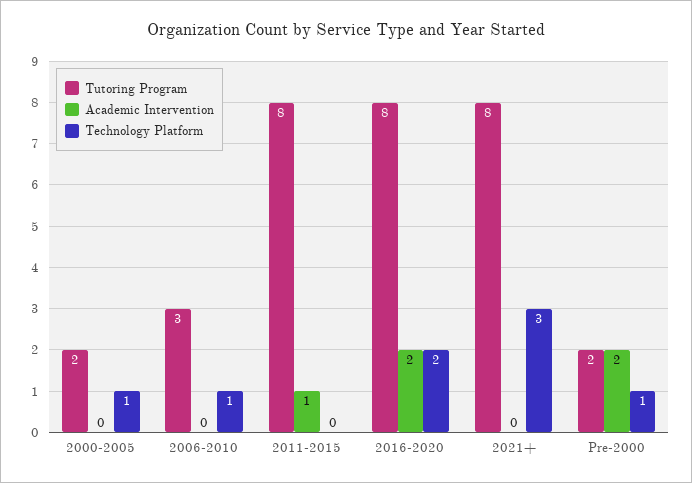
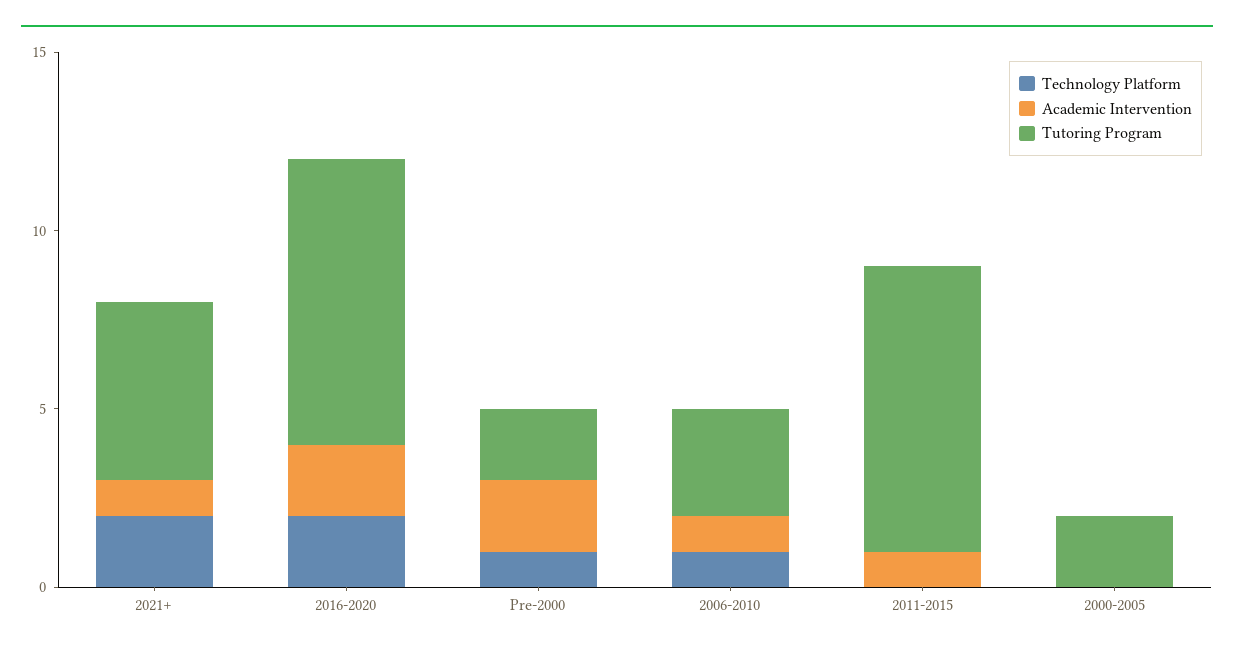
  {
    "Tutoring Program": {
      "2000-2005": 2,
      "2006-2010": 3,
      "2011-2015": 8,
      "2016-2020": 8,
-     "2021+": 8,
+     "2021+": 5,
      "Pre-2000": 2
    },
    "Academic Intervention": {
      "2000-2005": 0,
-     "2006-2010": 0,
+     "2006-2010": 1,
      "2011-2015": 1,
      "2016-2020": 2,
-     "2021+": 0,
+     "2021+": 1,
      "Pre-2000": 2
    },
    "Technology Platform": {
-     "2000-2005": 1,
+     "2000-2005": 0,
      "2006-2010": 1,
      "2011-2015": 0,
      "2016-2020": 2,
-     "2021+": 3,
+     "2021+": 2,
      "Pre-2000": 1
    }
  }

